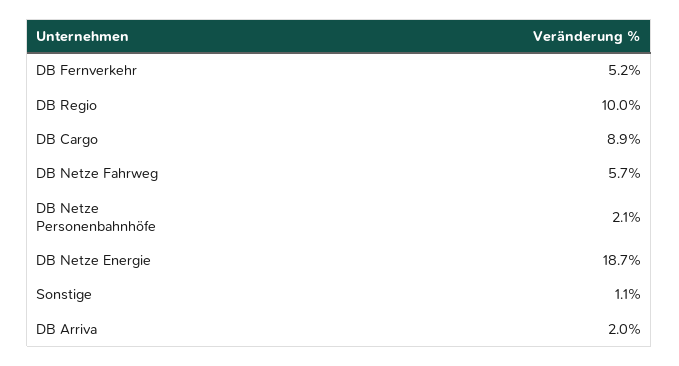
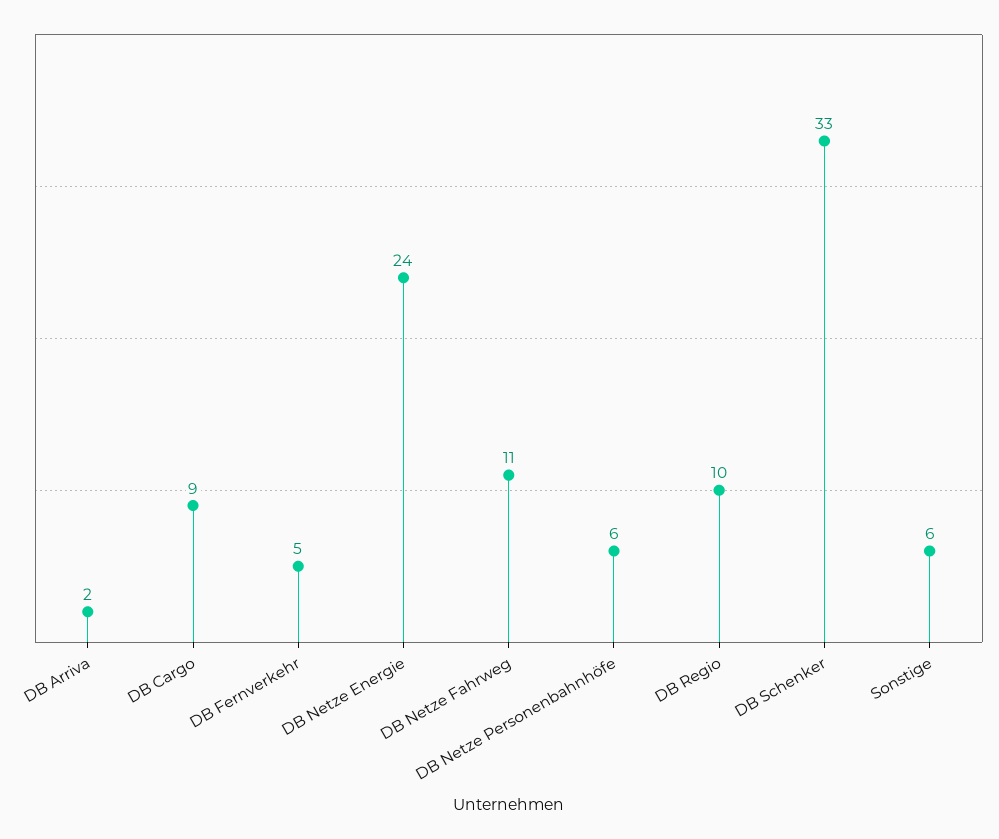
  {
    "DB Fernverkehr": 5.2,
    "DB Regio": 10,
    "DB Cargo": 8.9,
-   "DB Netze Fahrweg": 5.7,
+   "DB Netze Fahrweg": 11,
-   "DB Netze Personenbahnhöfe": 2.1,
+   "DB Netze Personenbahnhöfe": 6,
-   "DB Netze Energie": 18.7,
+   "DB Netze Energie": 24,
-   "Sonstige": 1.1,
+   "Sonstige": 6,
-   "DB Arriva": 2
+   "DB Arriva": 2,
+   "DB Schenker": 33
  }

